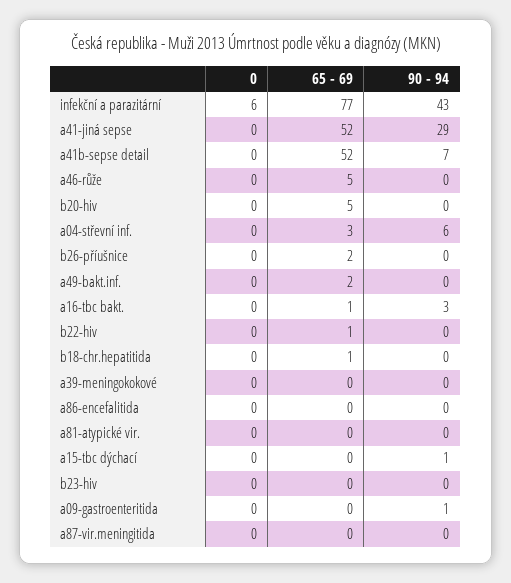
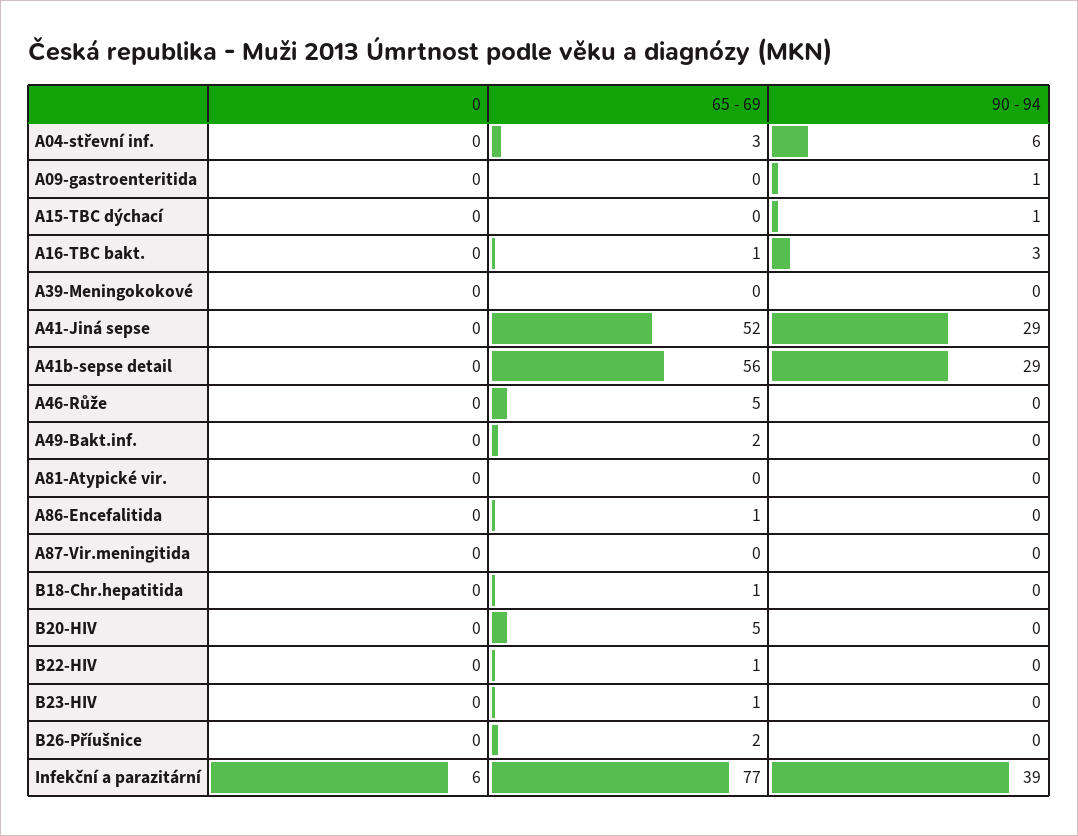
  {
    "0": {
      "infekční a parazitární": 6,
      "a41-jiná sepse": 0,
      "a41b-sepse detail": 0,
      "a46-růže": 0,
      "b20-hiv": 0,
      "a04-střevní inf.": 0,
      "b26-příušnice": 0,
      "a49-bakt.inf.": 0,
      "a16-tbc bakt.": 0,
      "b22-hiv": 0,
      "b18-chr.hepatitida": 0,
      "a39-meningokokové": 0,
      "a86-encefalitida": 0,
      "a81-atypické vir.": 0,
      "a15-tbc dýchací": 0,
      "b23-hiv": 0,
      "a09-gastroenteritida": 0,
      "a87-vir.meningitida": 0
    },
    "65 - 69": {
      "infekční a parazitární": 77,
      "a41-jiná sepse": 52,
-     "a41b-sepse detail": 52,
+     "a41b-sepse detail": 56,
      "a46-růže": 5,
      "b20-hiv": 5,
      "a04-střevní inf.": 3,
      "b26-příušnice": 2,
      "a49-bakt.inf.": 2,
      "a16-tbc bakt.": 1,
      "b22-hiv": 1,
      "b18-chr.hepatitida": 1,
      "a39-meningokokové": 0,
-     "a86-encefalitida": 0,
+     "a86-encefalitida": 1,
      "a81-atypické vir.": 0,
      "a15-tbc dýchací": 0,
-     "b23-hiv": 0,
+     "b23-hiv": 1,
      "a09-gastroenteritida": 0,
      "a87-vir.meningitida": 0
    },
    "90 - 94": {
-     "infekční a parazitární": 43,
+     "infekční a parazitární": 39,
      "a41-jiná sepse": 29,
-     "a41b-sepse detail": 7,
+     "a41b-sepse detail": 29,
      "a46-růže": 0,
      "b20-hiv": 0,
      "a04-střevní inf.": 6,
      "b26-příušnice": 0,
      "a49-bakt.inf.": 0,
      "a16-tbc bakt.": 3,
      "b22-hiv": 0,
      "b18-chr.hepatitida": 0,
      "a39-meningokokové": 0,
      "a86-encefalitida": 0,
      "a81-atypické vir.": 0,
      "a15-tbc dýchací": 1,
      "b23-hiv": 0,
      "a09-gastroenteritida": 1,
      "a87-vir.meningitida": 0
    }
  }

